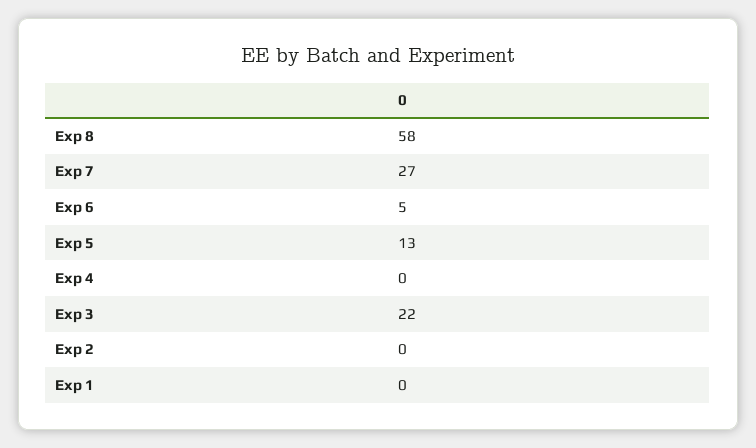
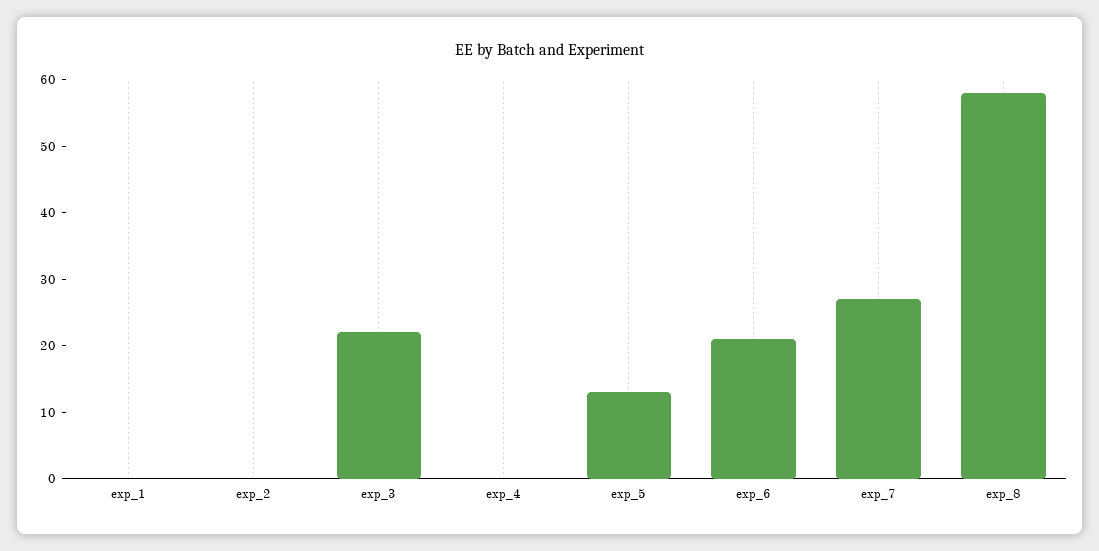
  {
    "Exp 8": 58,
    "Exp 7": 27,
-   "Exp 6": 5,
+   "Exp 6": 20,
    "Exp 5": 13,
    "Exp 4": 0,
    "Exp 3": 22,
    "Exp 2": 0,
    "Exp 1": 0
  }

